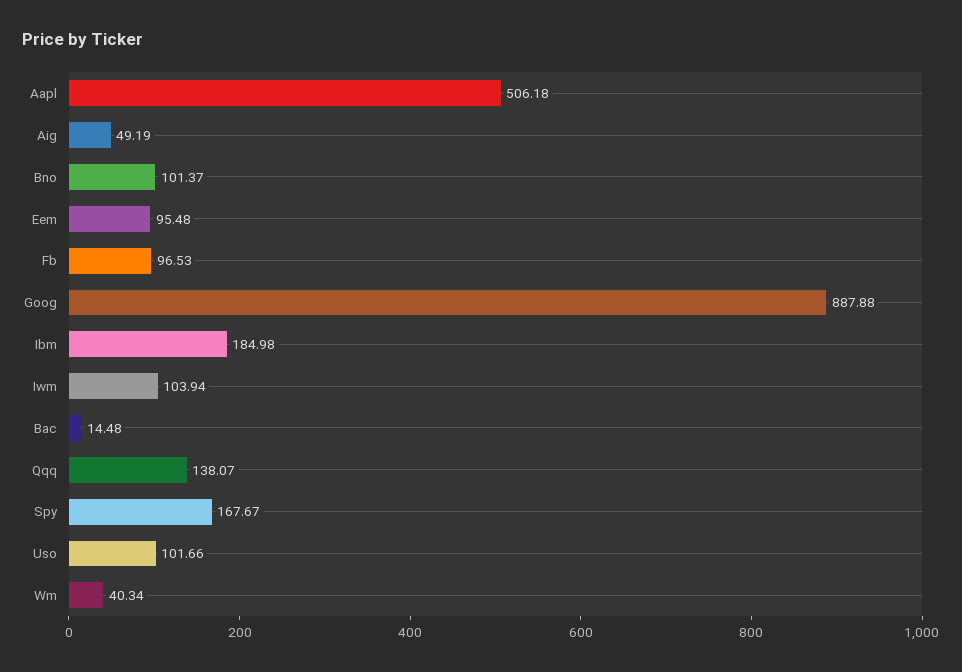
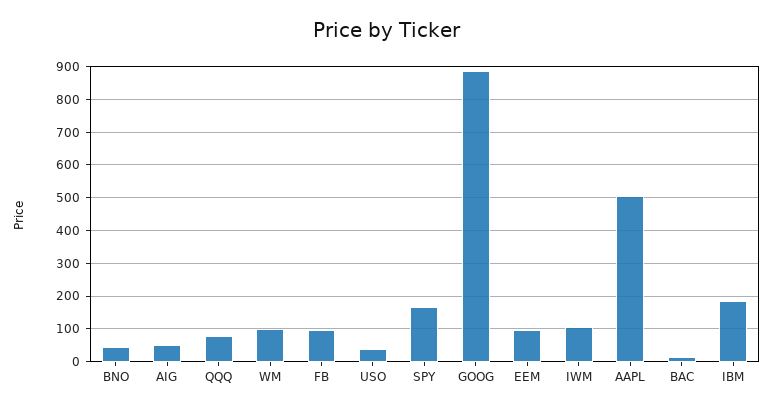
  {
    "Aapl": 506.18,
    "Aig": 49.19,
-   "Bno": 101.37,
+   "Bno": 40,
    "Eem": 95.48,
    "Fb": 96.53,
    "Goog": 887.88,
    "Ibm": 184.98,
    "Iwm": 103.94,
    "Bac": 14.48,
-   "Qqq": 138.07,
+   "Qqq": 80,
    "Spy": 167.67,
-   "Uso": 101.66,
+   "Uso": 40,
-   "Wm": 40.34
+   "Wm": 100
  }

